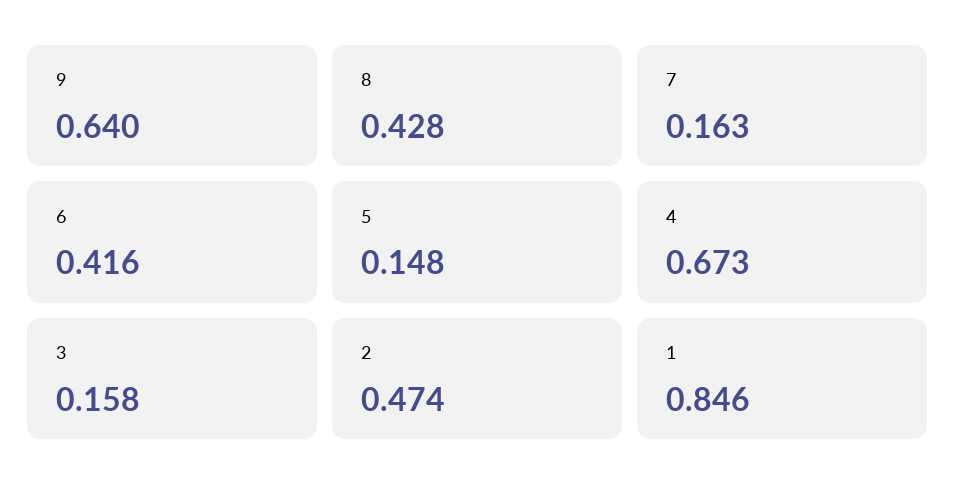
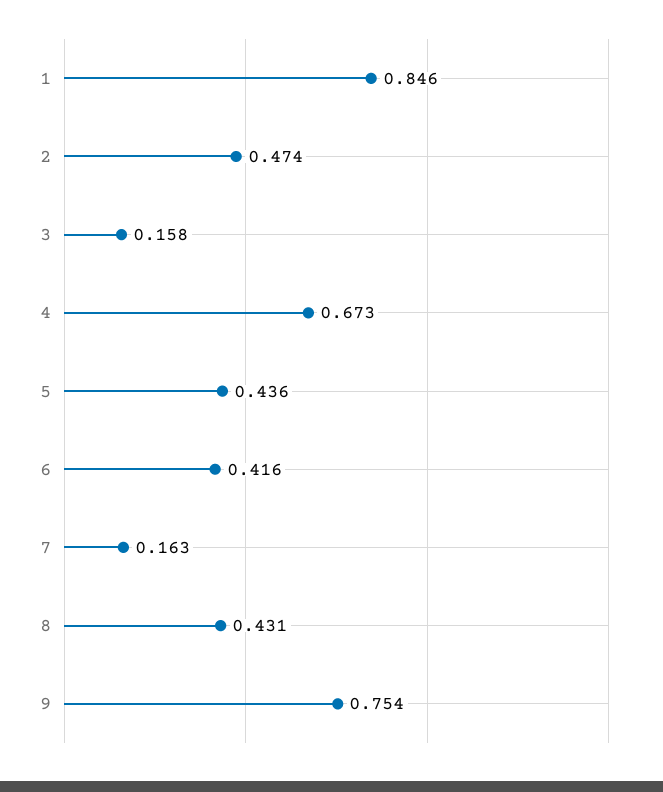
  {
-   "9": 0.64,
+   "9": 0.754,
-   "8": 0.428,
+   "8": 0.431,
    "7": 0.163,
    "6": 0.416,
-   "5": 0.148,
+   "5": 0.436,
    "4": 0.673,
    "3": 0.158,
    "2": 0.474,
    "1": 0.846
  }

